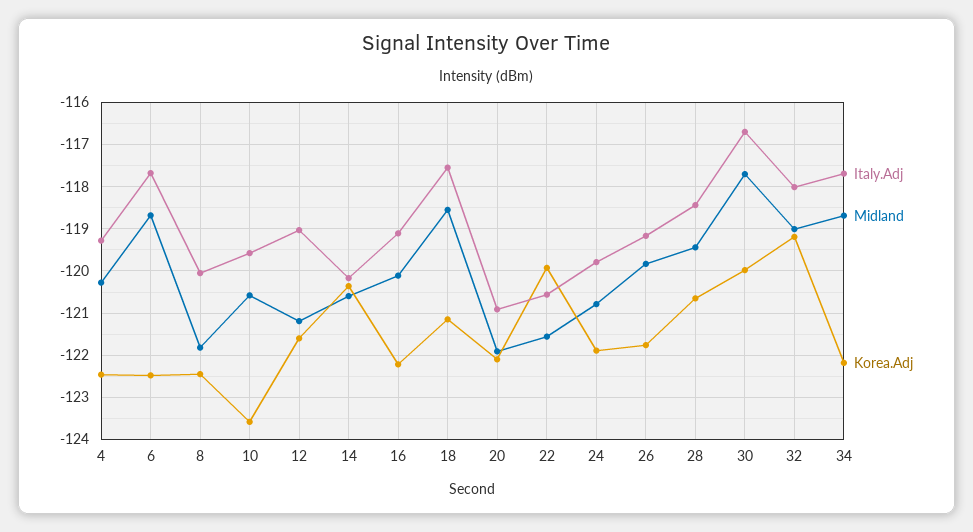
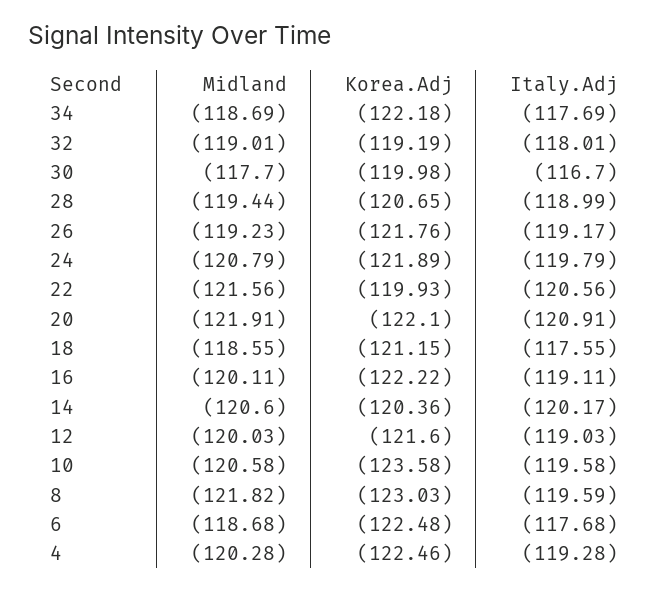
  {
    "Italy.Adj": {
      "4": -119.28,
      "6": -117.68,
-     "8": -120,
+     "8": -119.59,
      "10": -119.58,
      "12": -119.03,
      "14": -120.17,
      "16": -119.11,
      "18": -117.55,
      "20": -120.91,
      "22": -120.56,
      "24": -119.79,
      "26": -119.17,
-     "28": -118.4,
+     "28": -118.99,
      "30": -116.7,
      "32": -118.01,
      "34": -117.69
    },
    "Midland": {
      "4": -120.28,
      "6": -118.68,
      "8": -121.82,
      "10": -120.58,
-     "12": -121.2,
+     "12": -120.03,
      "14": -120.6,
      "16": -120.11,
      "18": -118.55,
      "20": -121.91,
      "22": -121.56,
      "24": -120.79,
-     "26": -119.8,
+     "26": -119.23,
      "28": -119.44,
      "30": -117.7,
      "32": -119.01,
      "34": -118.69
    },
    "Korea.Adj": {
      "4": -122.46,
      "6": -122.48,
-     "8": -122.4,
+     "8": -123.03,
      "10": -123.58,
      "12": -121.6,
      "14": -120.36,
      "16": -122.22,
      "18": -121.15,
      "20": -122.1,
      "22": -119.93,
      "24": -121.89,
      "26": -121.76,
      "28": -120.65,
      "30": -119.98,
      "32": -119.19,
      "34": -122.18
    }
  }

